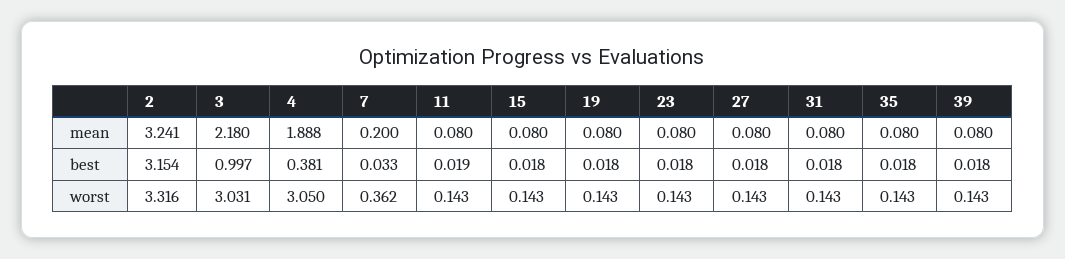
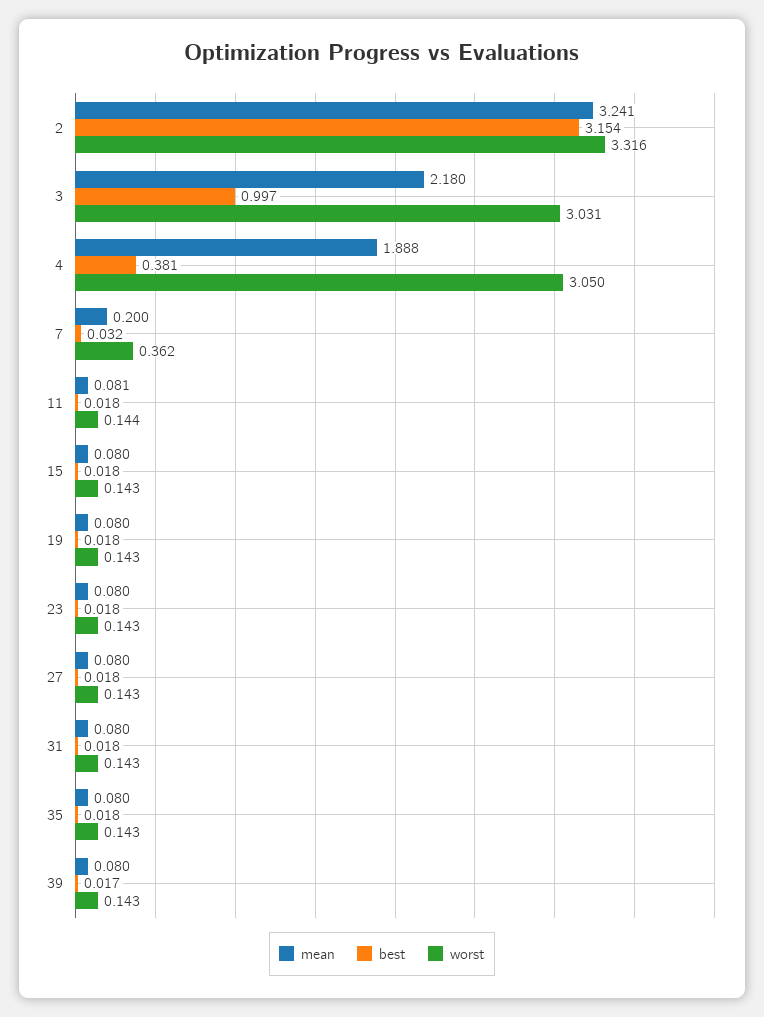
  {
    "mean": {
      "2": 3.241,
      "3": 2.18,
      "4": 1.888,
      "7": 0.2,
-     "11": 0.08,
+     "11": 0.081,
      "15": 0.08,
      "19": 0.08,
      "23": 0.08,
      "27": 0.08,
      "31": 0.08,
      "35": 0.08,
      "39": 0.08
    },
    "best": {
      "2": 3.154,
      "3": 0.997,
      "4": 0.381,
-     "7": 0.033,
+     "7": 0.032,
-     "11": 0.019,
+     "11": 0.018,
      "15": 0.018,
      "19": 0.018,
      "23": 0.018,
      "27": 0.018,
      "31": 0.018,
      "35": 0.018,
-     "39": 0.018
+     "39": 0.017
    },
    "worst": {
      "2": 3.316,
      "3": 3.031,
      "4": 3.05,
      "7": 0.362,
-     "11": 0.143,
+     "11": 0.144,
      "15": 0.143,
      "19": 0.143,
      "23": 0.143,
      "27": 0.143,
      "31": 0.143,
      "35": 0.143,
      "39": 0.143
    }
  }

